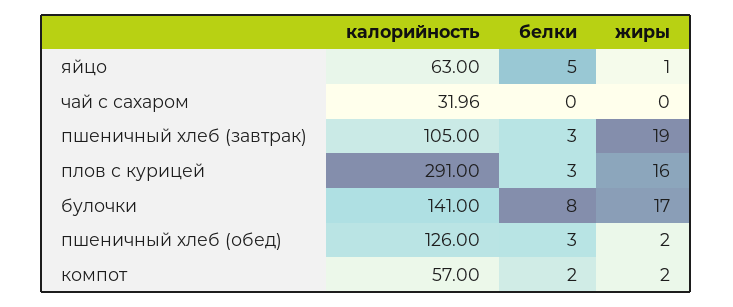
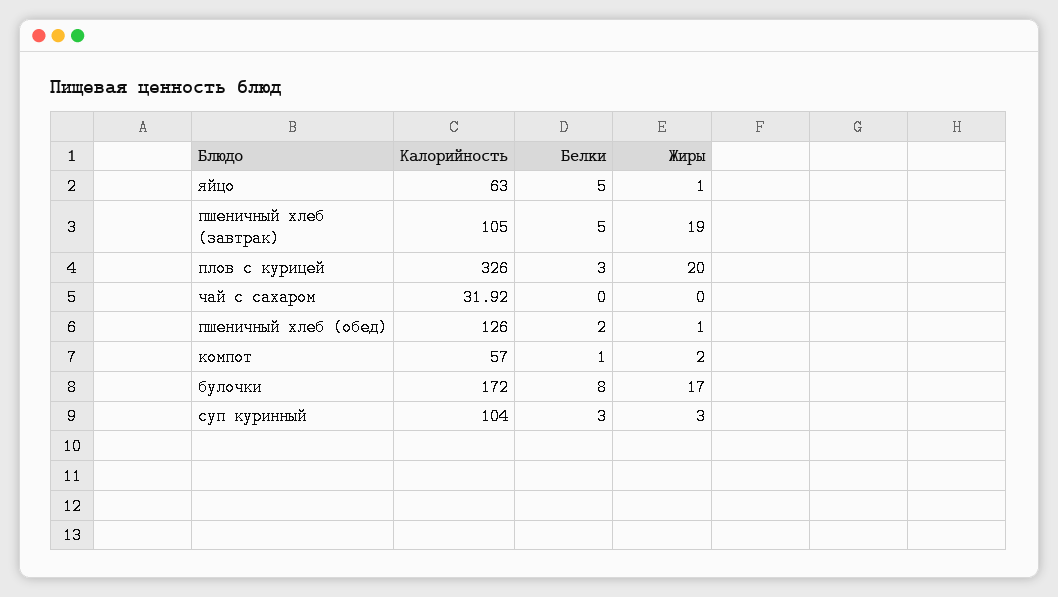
  {
    "калорийность": {
      "яйцо": 63,
-     "чай с сахаром": 31.96,
+     "чай с сахаром": 31.92,
      "пшеничный хлеб (завтрак)": 105,
-     "плов с курицей": 291,
+     "плов с курицей": 326,
-     "булочки": 141,
+     "булочки": 172,
      "пшеничный хлеб (обед)": 126,
-     "компот": 57
+     "компот": 57,
+     "суп куринный": 104
    },
    "белки": {
      "яйцо": 5,
      "чай с сахаром": 0,
-     "пшеничный хлеб (завтрак)": 3,
+     "пшеничный хлеб (завтрак)": 5,
      "плов с курицей": 3,
      "булочки": 8,
-     "пшеничный хлеб (обед)": 3,
+     "пшеничный хлеб (обед)": 2,
-     "компот": 2
+     "компот": 1,
+     "суп куринный": 3
    },
    "жиры": {
      "яйцо": 1,
      "чай с сахаром": 0,
      "пшеничный хлеб (завтрак)": 19,
-     "плов с курицей": 16,
+     "плов с курицей": 20,
      "булочки": 17,
-     "пшеничный хлеб (обед)": 2,
+     "пшеничный хлеб (обед)": 1,
-     "компот": 2
+     "компот": 2,
+     "суп куринный": 3
    }
  }

